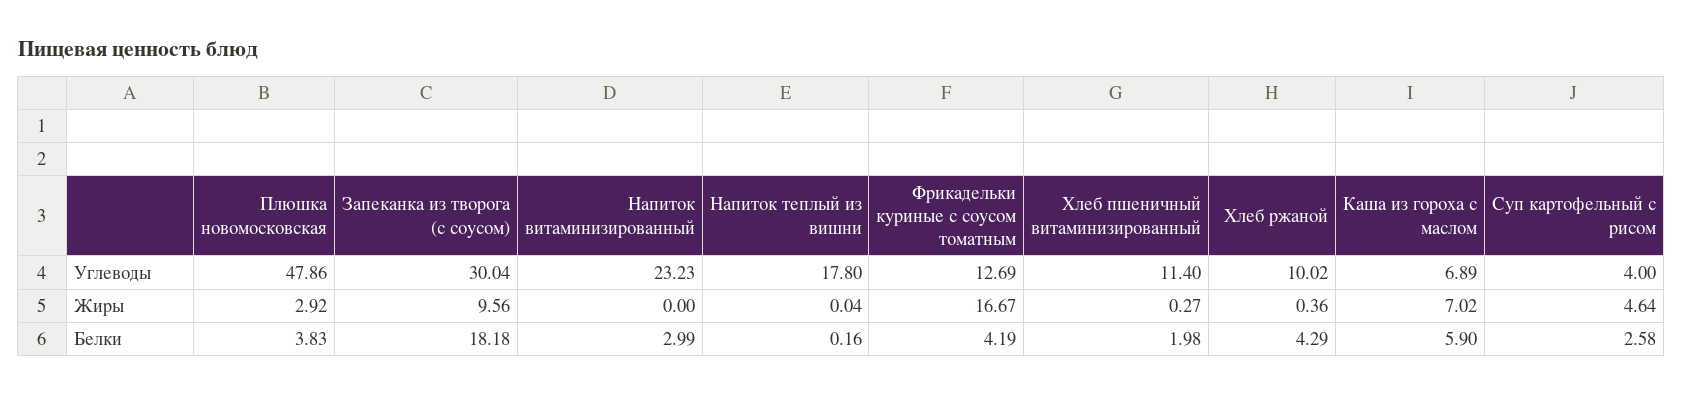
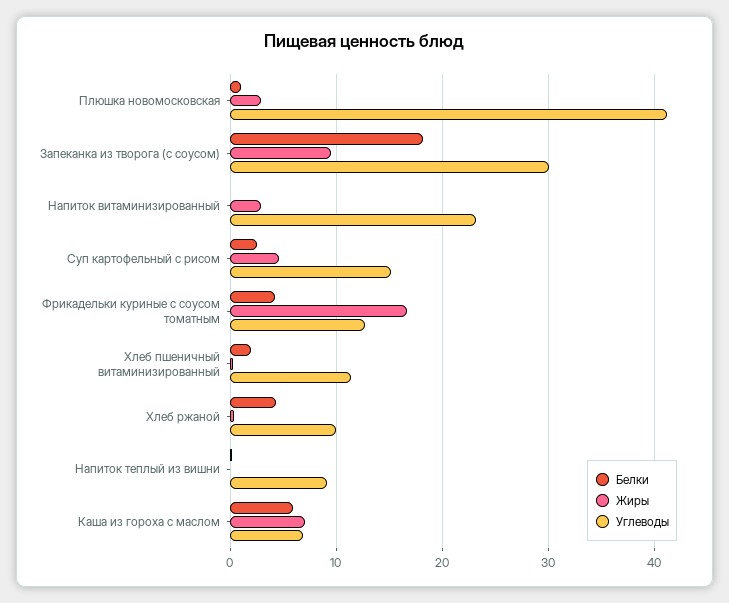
  {
    "Углеводы": {
-     "Плюшка новомосковская": 47.86,
+     "Плюшка новомосковская": 41,
      "Запеканка из творога (с соусом)": 30.04,
      "Напиток витаминизированный": 23.23,
-     "Напиток теплый из вишни": 17.8,
+     "Напиток теплый из вишни": 9,
      "Фрикадельки куриные с соусом томатным": 12.69,
      "Хлеб пшеничный витаминизированный": 11.4,
      "Хлеб ржаной": 10.02,
      "Каша из гороха с маслом": 6.89,
-     "Суп картофельный с рисом": 4
+     "Суп картофельный с рисом": 15
    },
    "Жиры": {
      "Плюшка новомосковская": 2.92,
      "Запеканка из творога (с соусом)": 9.56,
-     "Напиток витаминизированный": 0,
+     "Напиток витаминизированный": 3,
      "Напиток теплый из вишни": 0.04,
      "Фрикадельки куриные с соусом томатным": 16.67,
      "Хлеб пшеничный витаминизированный": 0.27,
      "Хлеб ржаной": 0.36,
      "Каша из гороха с маслом": 7.02,
      "Суп картофельный с рисом": 4.64
    },
    "Белки": {
-     "Плюшка новомосковская": 3.83,
+     "Плюшка новомосковская": 1,
      "Запеканка из творога (с соусом)": 18.18,
-     "Напиток витаминизированный": 2.99,
+     "Напиток витаминизированный": 0,
      "Напиток теплый из вишни": 0.16,
      "Фрикадельки куриные с соусом томатным": 4.19,
      "Хлеб пшеничный витаминизированный": 1.98,
      "Хлеб ржаной": 4.29,
      "Каша из гороха с маслом": 5.9,
      "Суп картофельный с рисом": 2.58
    }
  }

